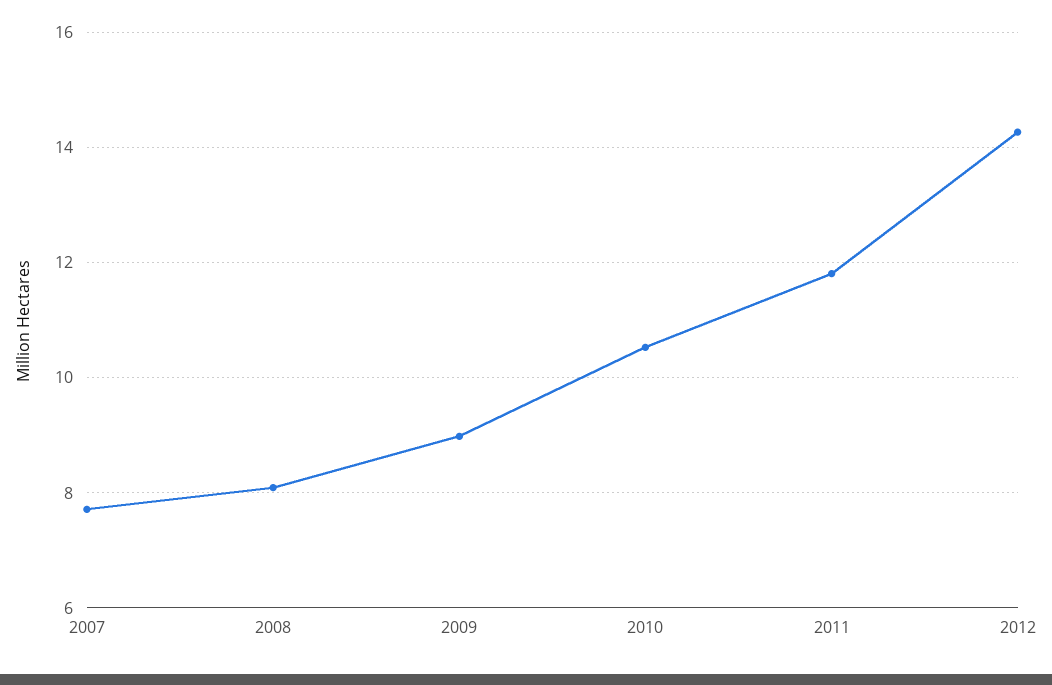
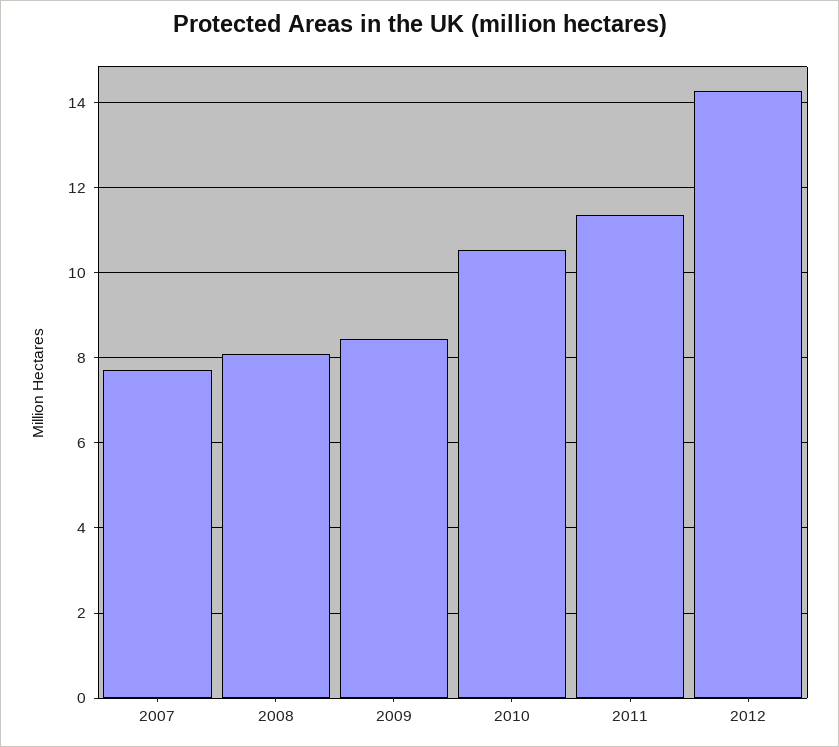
  {
    "2007": 7.8,
    "2008": 8,
-   "2009": 9,
+   "2009": 8.4,
    "2010": 10.6,
-   "2011": 11.8,
+   "2011": 11.4,
    "2012": 14.2
  }

